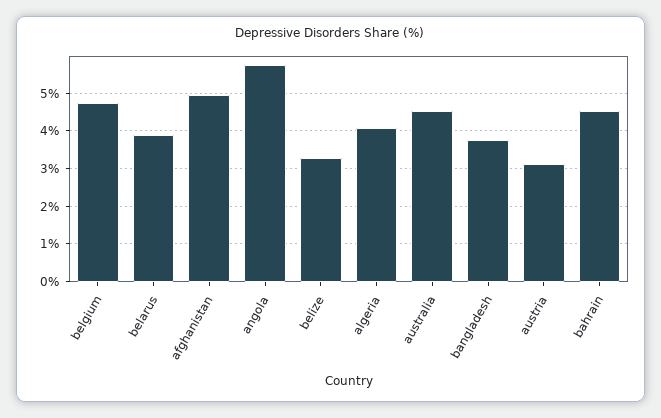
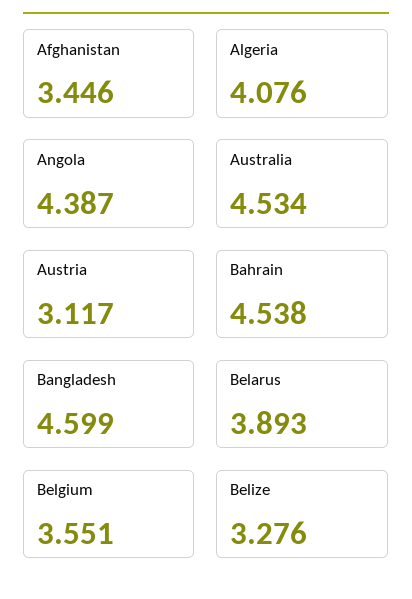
  {
-   "belgium": 4.8,
+   "belgium": 3.551,
    "belarus": 3.893,
-   "afghanistan": 5,
+   "afghanistan": 3.446,
-   "angola": 5.8,
+   "angola": 4.387,
    "belize": 3.276,
    "algeria": 4.076,
    "australia": 4.534,
-   "bangladesh": 3.8,
+   "bangladesh": 4.599,
    "austria": 3.117,
    "bahrain": 4.538
  }

